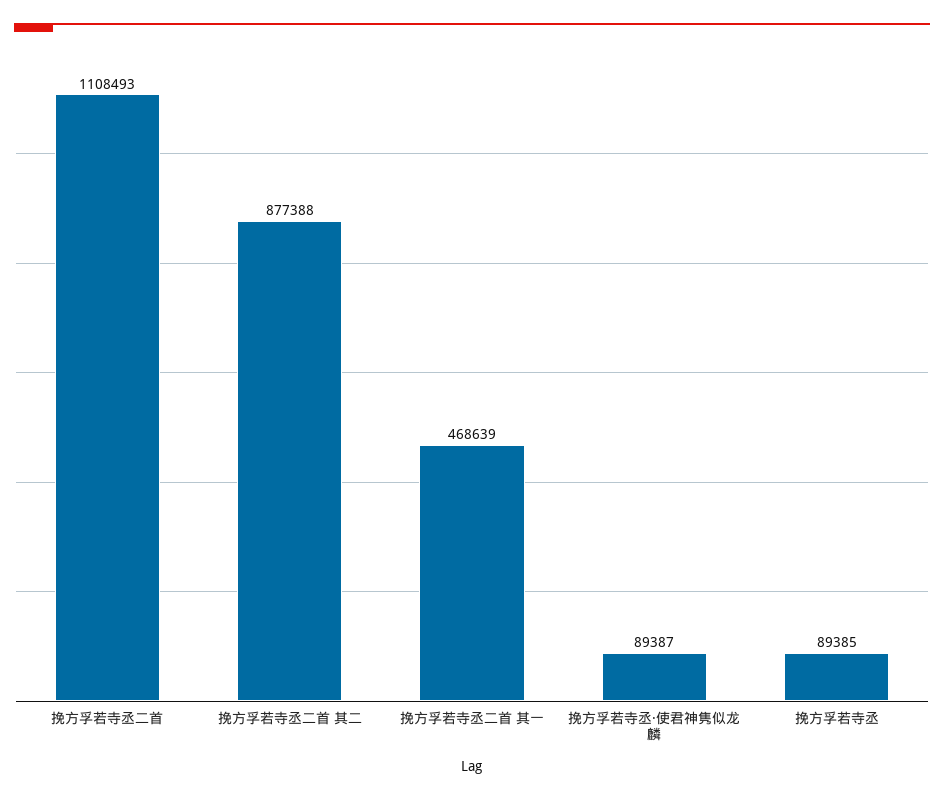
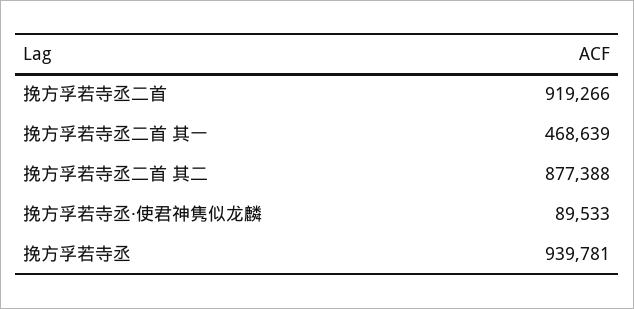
  {
-   "挽方孚若寺丞二首": 1108493,
+   "挽方孚若寺丞二首": 919266,
    "挽方孚若寺丞二首 其二": 877388,
    "挽方孚若寺丞二首 其一": 468639,
-   "挽方孚若寺丞·使君神隽似龙麟": 89387,
+   "挽方孚若寺丞·使君神隽似龙麟": 89533,
-   "挽方孚若寺丞": 89385
+   "挽方孚若寺丞": 939781
  }

